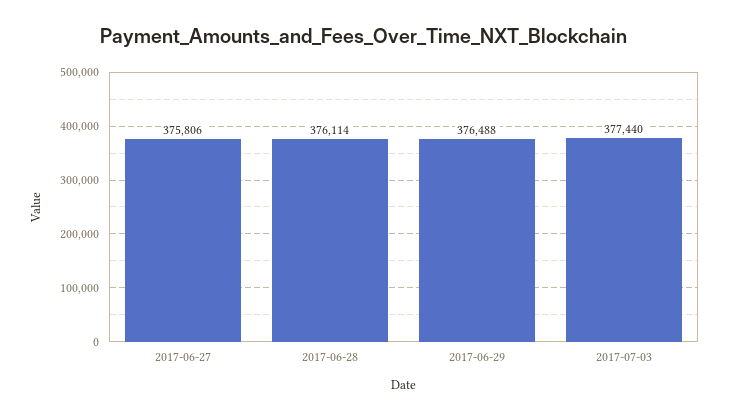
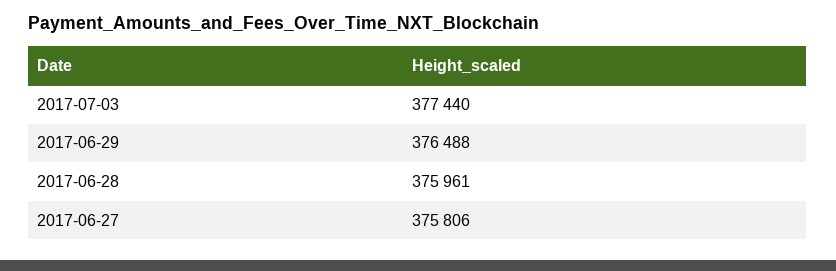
  {
    "2017-06-27": 375806,
-   "2017-06-28": 376114,
+   "2017-06-28": 375961,
    "2017-06-29": 376488,
    "2017-07-03": 377440
  }

